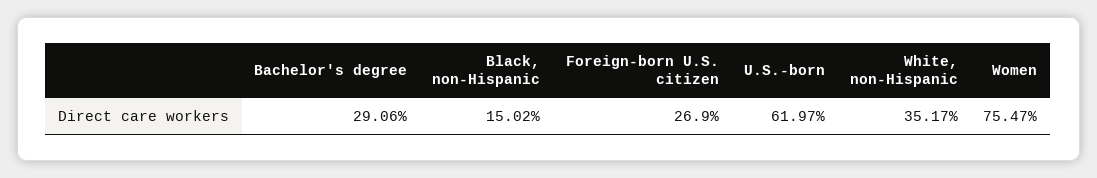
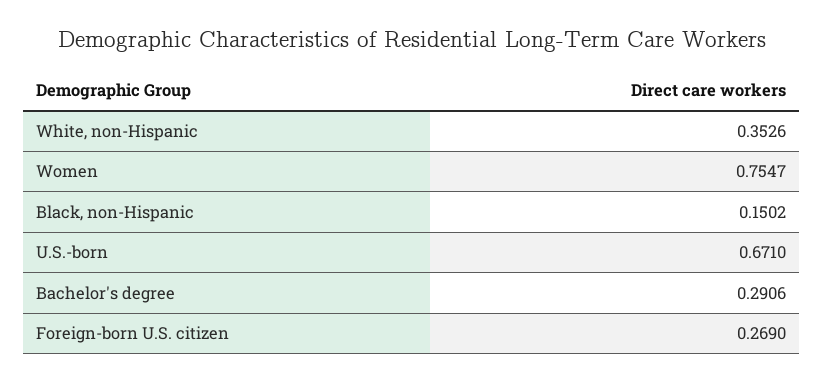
  {
    "Bachelor's degree": 0.2906,
    "Black, non-Hispanic": 0.1502,
    "Foreign-born U.S. citizen": 0.269,
-   "U.S.-born": 0.6197,
+   "U.S.-born": 0.671,
-   "White, non-Hispanic": 0.3517,
+   "White, non-Hispanic": 0.3526,
    "Women": 0.7547
  }

